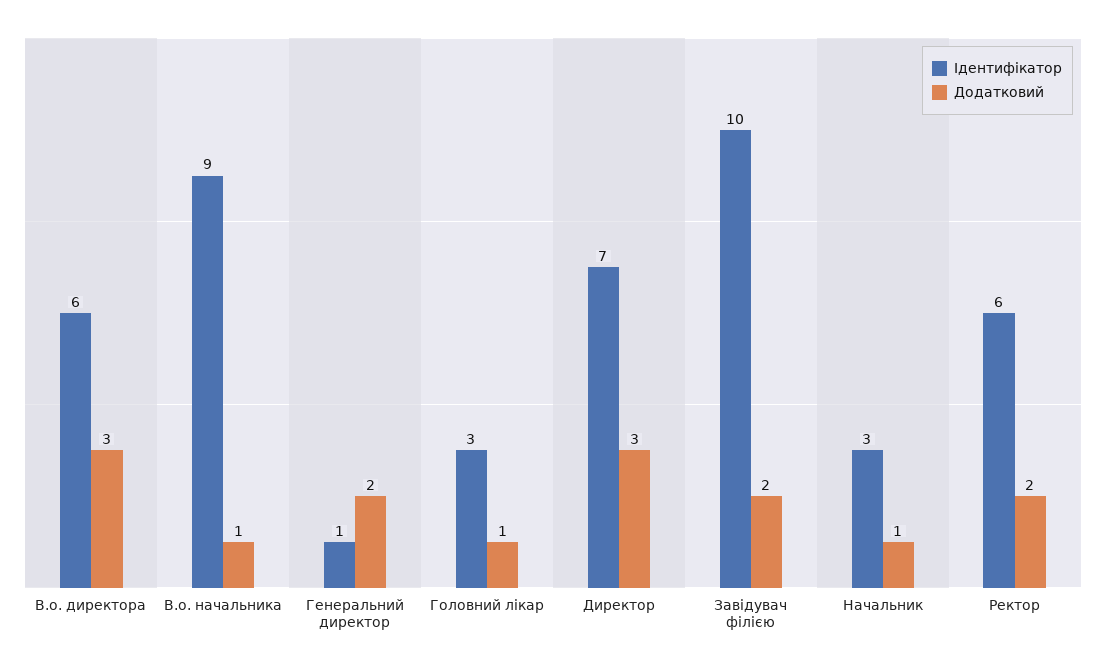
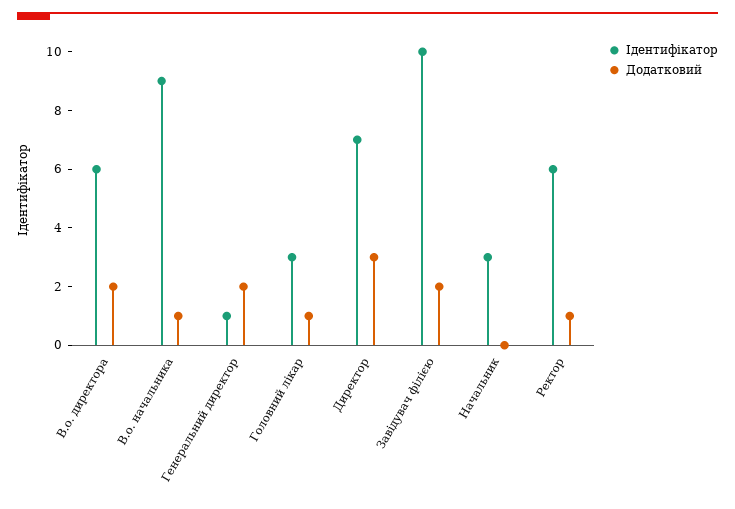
  {
    "Ідентифікатор": {
      "В.о. директора": 6,
      "В.о. начальника": 9,
      "Генеральний директор": 1,
      "Головний лікар": 3,
      "Директор": 7,
      "Завідувач філією": 10,
      "Начальник": 3,
      "Ректор": 6
    },
    "Додатковий": {
-     "В.о. директора": 3,
+     "В.о. директора": 2,
      "В.о. начальника": 1,
      "Генеральний директор": 2,
      "Головний лікар": 1,
      "Директор": 3,
      "Завідувач філією": 2,
-     "Начальник": 1,
+     "Начальник": 0,
-     "Ректор": 2
+     "Ректор": 1
    }
  }

